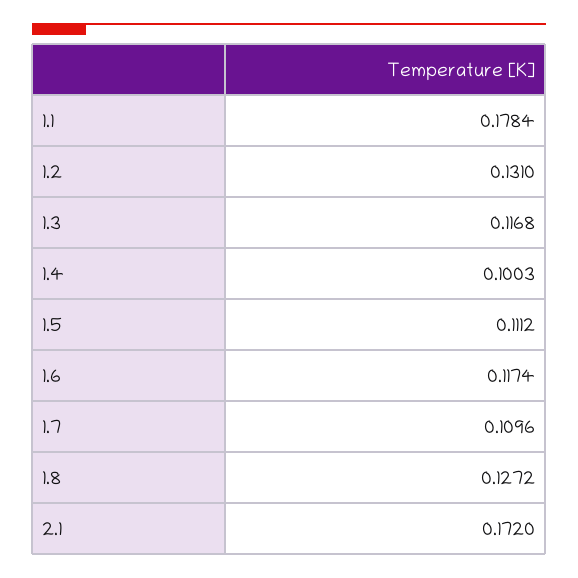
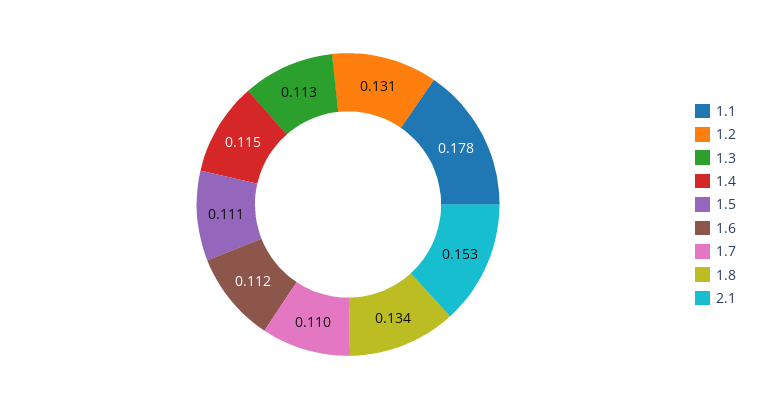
  {
    "1.1": 0.1784,
    "1.2": 0.131,
-   "1.3": 0.1168,
+   "1.3": 0.113,
-   "1.4": 0.1003,
+   "1.4": 0.115,
    "1.5": 0.1112,
-   "1.6": 0.1174,
+   "1.6": 0.112,
    "1.7": 0.1096,
-   "1.8": 0.1272,
+   "1.8": 0.134,
-   "2.1": 0.172
+   "2.1": 0.153
  }

